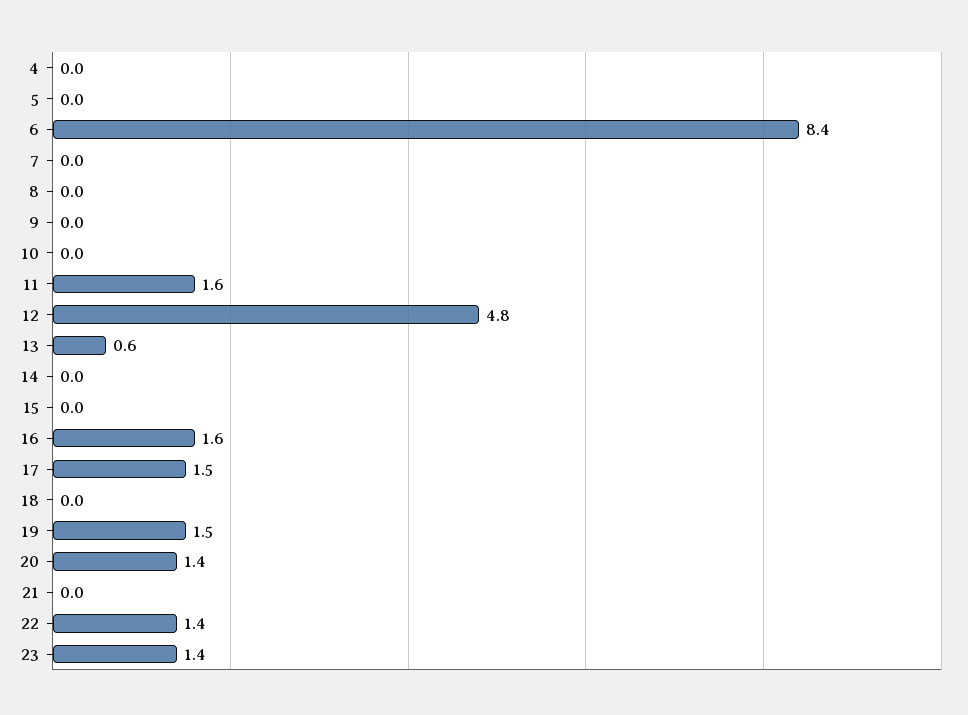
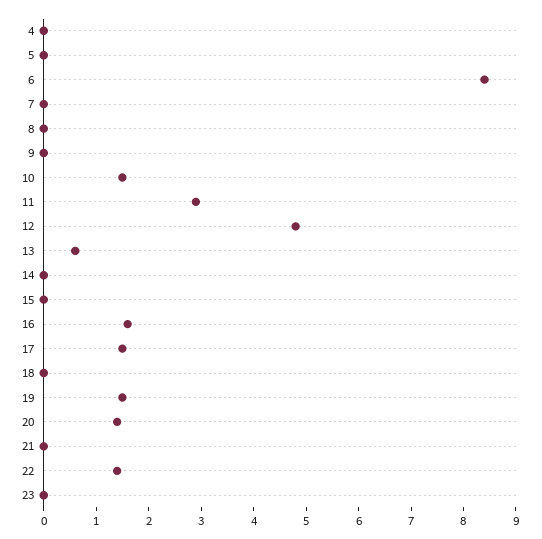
  {
    "4": 0,
    "5": 0,
    "6": 8.4,
    "7": 0,
    "8": 0,
    "9": 0,
-   "10": 0,
+   "10": 1.5,
-   "11": 1.6,
+   "11": 3,
    "12": 4.8,
    "13": 0.6,
    "14": 0,
    "15": 0,
    "16": 1.6,
    "17": 1.5,
    "18": 0,
    "19": 1.5,
    "20": 1.4,
    "21": 0,
    "22": 1.4,
-   "23": 1.4
+   "23": 0
  }

